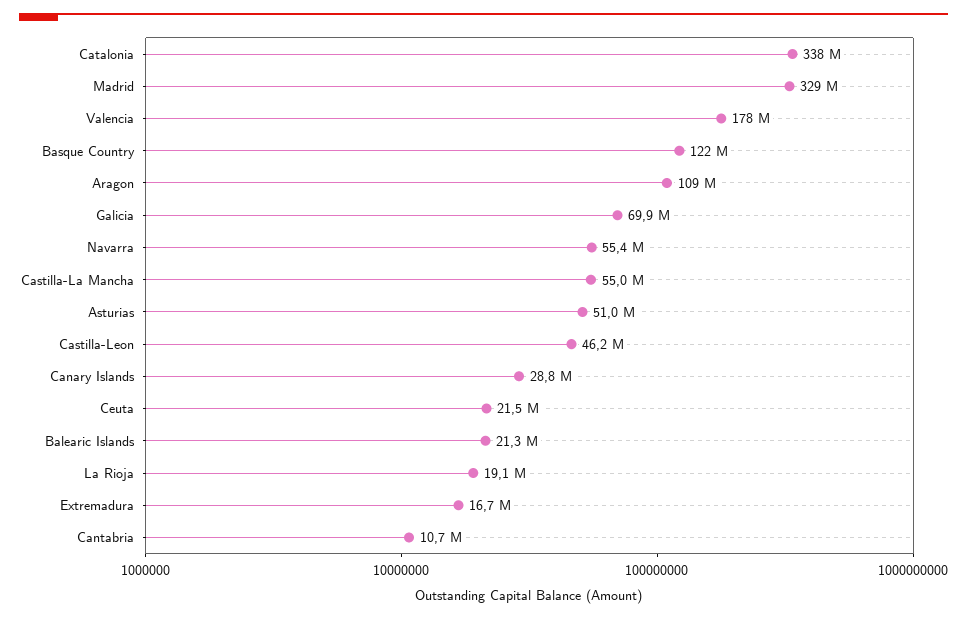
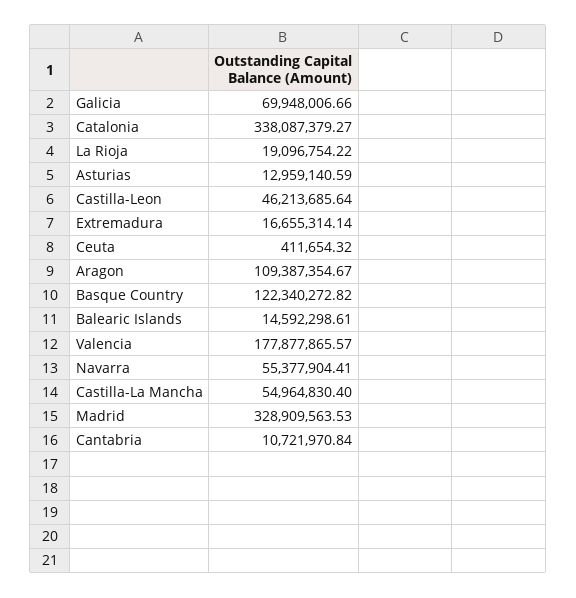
  {
    "Catalonia": 338087379.27,
    "Madrid": 328909563.53,
    "Valencia": 177877865.57,
    "Basque Country": 122340272.82,
    "Aragon": 109387354.67,
    "Galicia": 69948006.66,
    "Navarra": 55377904.41,
    "Castilla-La Mancha": 54964830.4,
-   "Asturias": 51000000,
+   "Asturias": 12959140.59,
    "Castilla-Leon": 46213685.64,
-   "Canary Islands": 28800000,
-   "Ceuta": 21500000,
+   "Ceuta": 411654.32,
-   "Balearic Islands": 21300000,
+   "Balearic Islands": 14592298.61,
    "La Rioja": 19096754.22,
    "Extremadura": 16655314.14,
    "Cantabria": 10721970.84
  }

